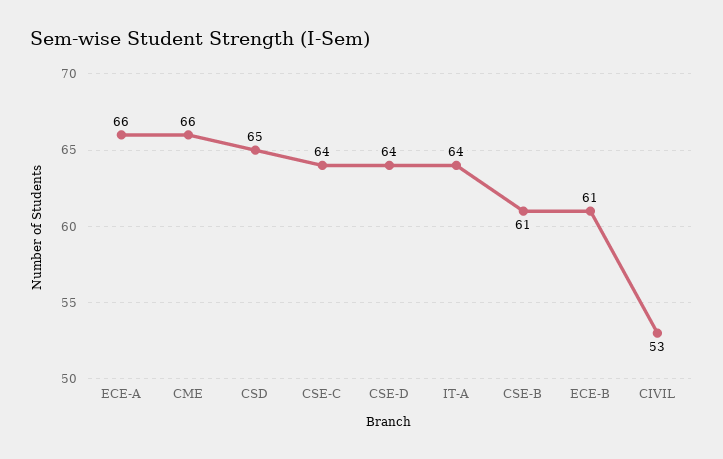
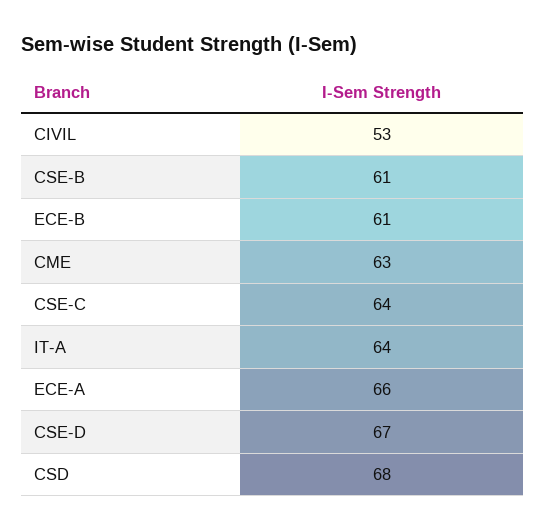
  {
    "ECE-A": 66,
-   "CME": 66,
+   "CME": 63,
-   "CSD": 65,
+   "CSD": 68,
    "CSE-C": 64,
-   "CSE-D": 64,
+   "CSE-D": 67,
    "IT-A": 64,
    "CSE-B": 61,
    "ECE-B": 61,
    "CIVIL": 53
  }

